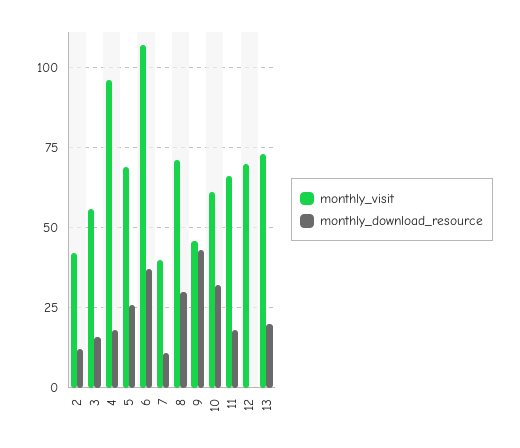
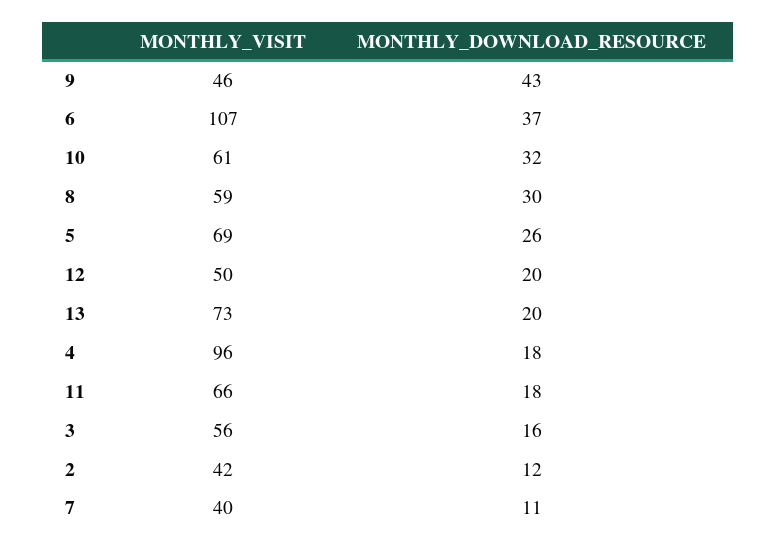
  {
    "monthly_visit": {
      "2": 42,
      "3": 56,
      "4": 96,
      "5": 69,
      "6": 107,
      "7": 40,
-     "8": 70,
+     "8": 59,
      "9": 46,
      "10": 61,
      "11": 66,
-     "12": 70,
+     "12": 50,
      "13": 73
    },
    "monthly_download_resource": {
      "2": 12,
      "3": 16,
      "4": 18,
      "5": 26,
      "6": 37,
      "7": 11,
      "8": 30,
      "9": 43,
      "10": 32,
      "11": 18,
-     "12": 0,
+     "12": 20,
      "13": 20
    }
  }

